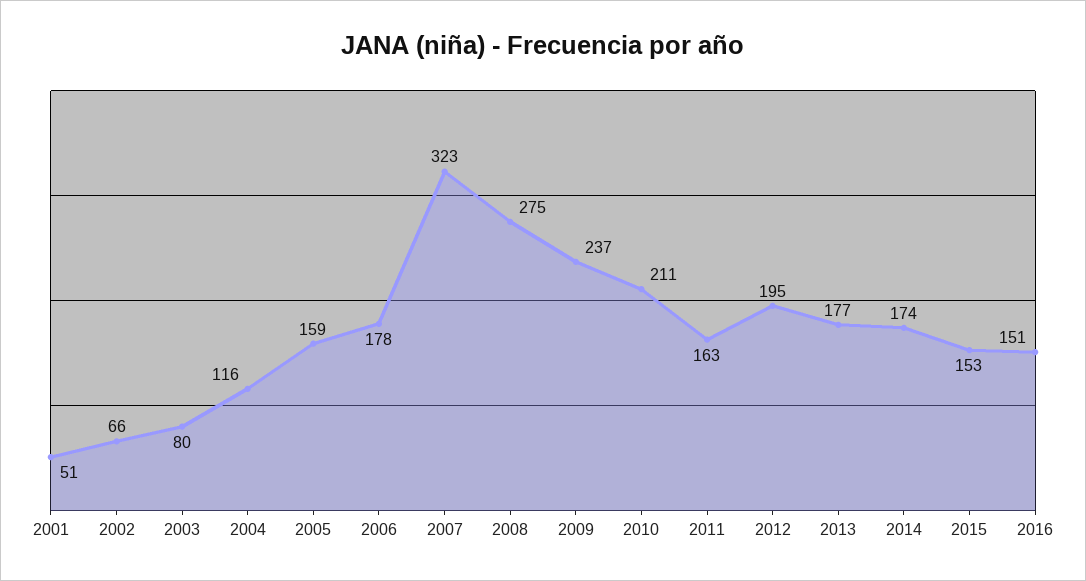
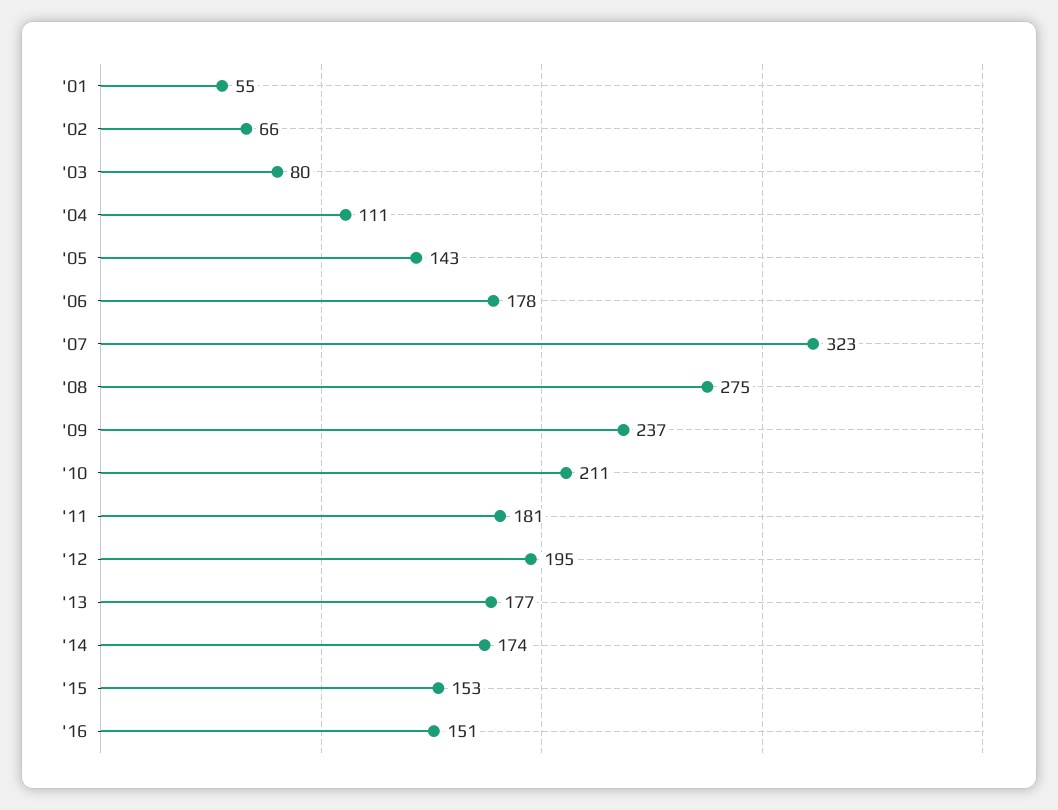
  {
-   "2001": 51,
+   "2001": 55,
    "2002": 66,
    "2003": 80,
-   "2004": 116,
+   "2004": 111,
-   "2005": 159,
+   "2005": 143,
    "2006": 178,
    "2007": 323,
    "2008": 275,
    "2009": 237,
    "2010": 211,
-   "2011": 163,
+   "2011": 181,
    "2012": 195,
    "2013": 177,
    "2014": 174,
    "2015": 153,
    "2016": 151
  }

